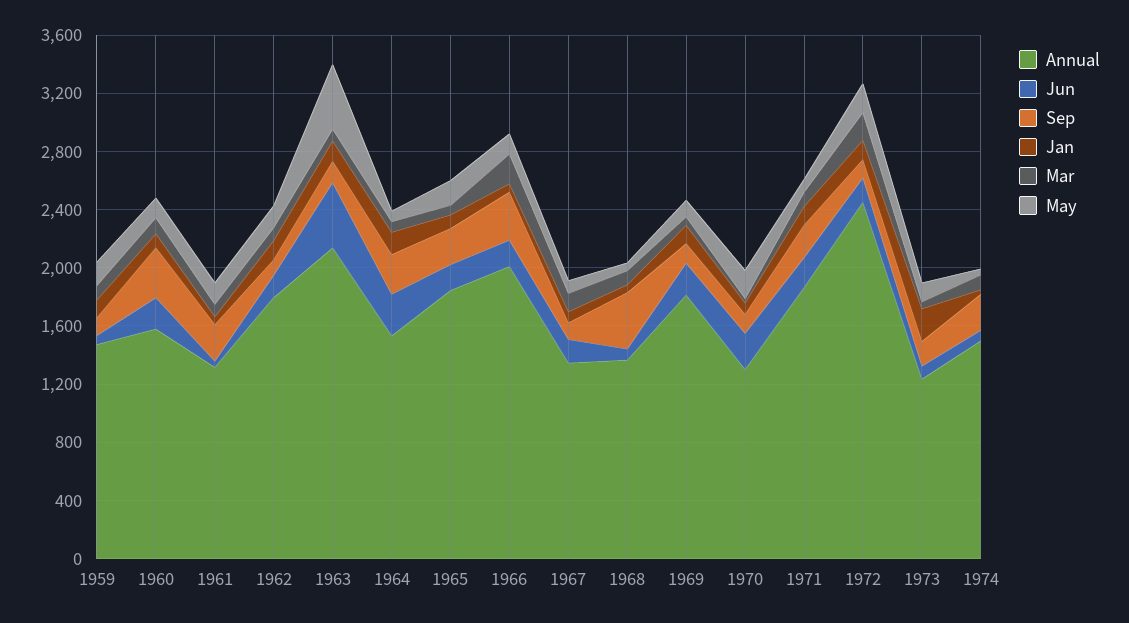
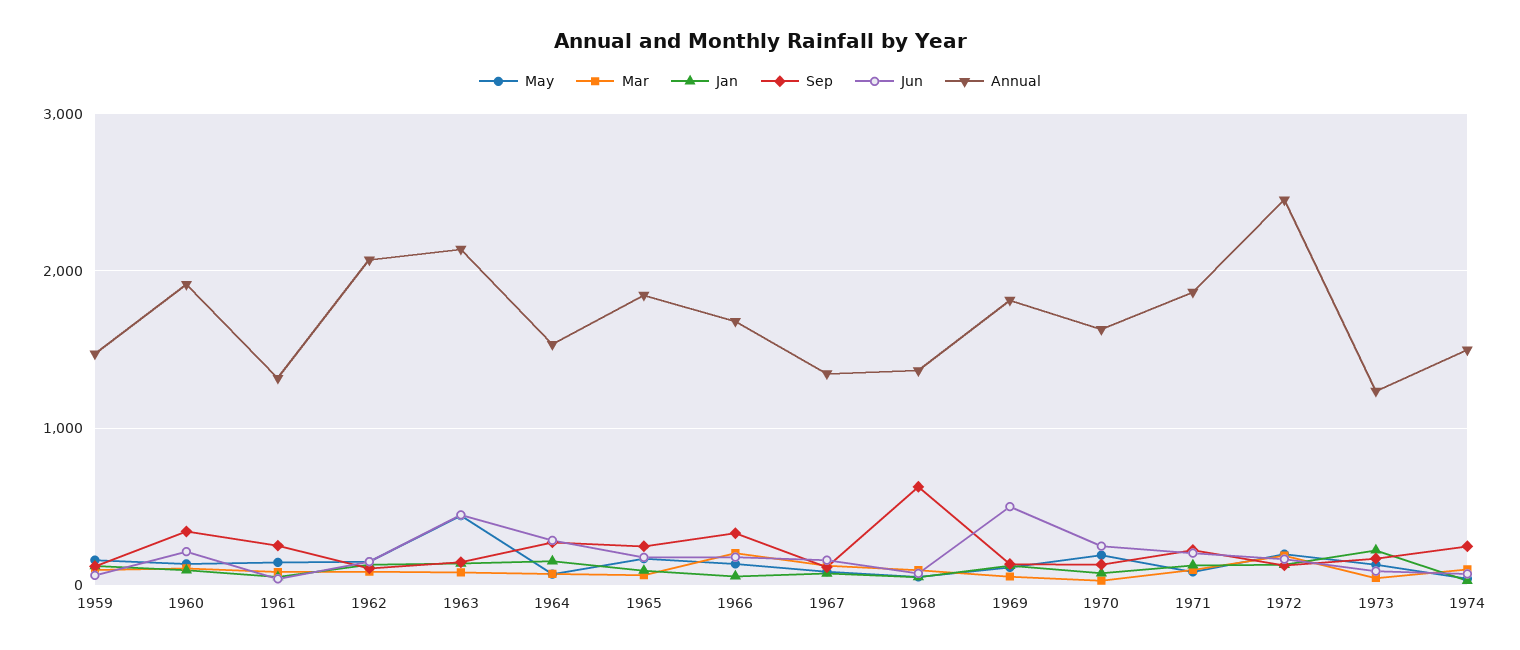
  {
    "Annual": {
      "1959": 1500,
-     "1960": 1600,
+     "1960": 1900,
      "1961": 1300,
-     "1962": 1800,
+     "1962": 2100,
      "1963": 2100,
      "1964": 1500,
      "1965": 1800,
-     "1966": 2000,
+     "1966": 1700,
      "1967": 1300,
      "1968": 1400,
      "1969": 1800,
-     "1970": 1300,
+     "1970": 1600,
      "1971": 1900,
      "1972": 2500,
      "1973": 1200,
      "1974": 1500
    },
    "Jun": {
      "1959": 100,
      "1960": 200,
      "1961": 0,
      "1962": 200,
      "1963": 400,
      "1964": 300,
      "1965": 200,
      "1966": 200,
      "1967": 200,
      "1968": 100,
-     "1969": 200,
+     "1969": 500,
      "1970": 200,
      "1971": 200,
      "1972": 200,
      "1973": 100,
      "1974": 100
    },
    "Sep": {
      "1959": 100,
      "1960": 300,
      "1961": 300,
      "1962": 100,
      "1963": 100,
      "1964": 300,
      "1965": 200,
      "1966": 300,
      "1967": 100,
-     "1968": 400,
+     "1968": 600,
      "1969": 100,
      "1970": 100,
      "1971": 200,
      "1972": 100,
      "1973": 200,
      "1974": 200
    },
    "Jan": {
      "1959": 100,
      "1960": 100,
      "1961": 100,
      "1962": 100,
      "1963": 100,
      "1964": 200,
      "1965": 100,
      "1966": 100,
      "1967": 100,
      "1968": 100,
      "1969": 100,
      "1970": 100,
      "1971": 100,
      "1972": 100,
      "1973": 200,
      "1974": 0
    },
    "Mar": {
      "1959": 100,
      "1960": 100,
      "1961": 100,
      "1962": 100,
      "1963": 100,
      "1964": 100,
      "1965": 100,
      "1966": 200,
      "1967": 100,
      "1968": 100,
      "1969": 100,
      "1970": 0,
      "1971": 100,
      "1972": 200,
      "1973": 0,
      "1974": 100
    },
    "May": {
      "1959": 200,
      "1960": 100,
      "1961": 100,
      "1962": 200,
      "1963": 400,
      "1964": 100,
      "1965": 200,
      "1966": 100,
      "1967": 100,
      "1968": 100,
      "1969": 100,
      "1970": 200,
      "1971": 100,
      "1972": 200,
      "1973": 100,
      "1974": 0
    }
  }

